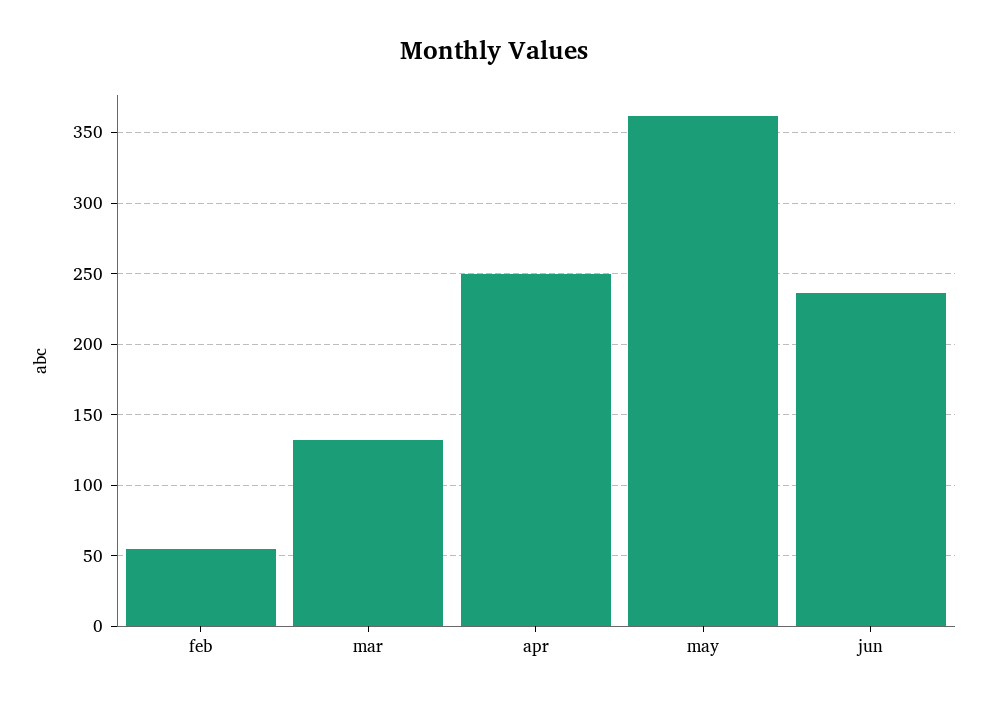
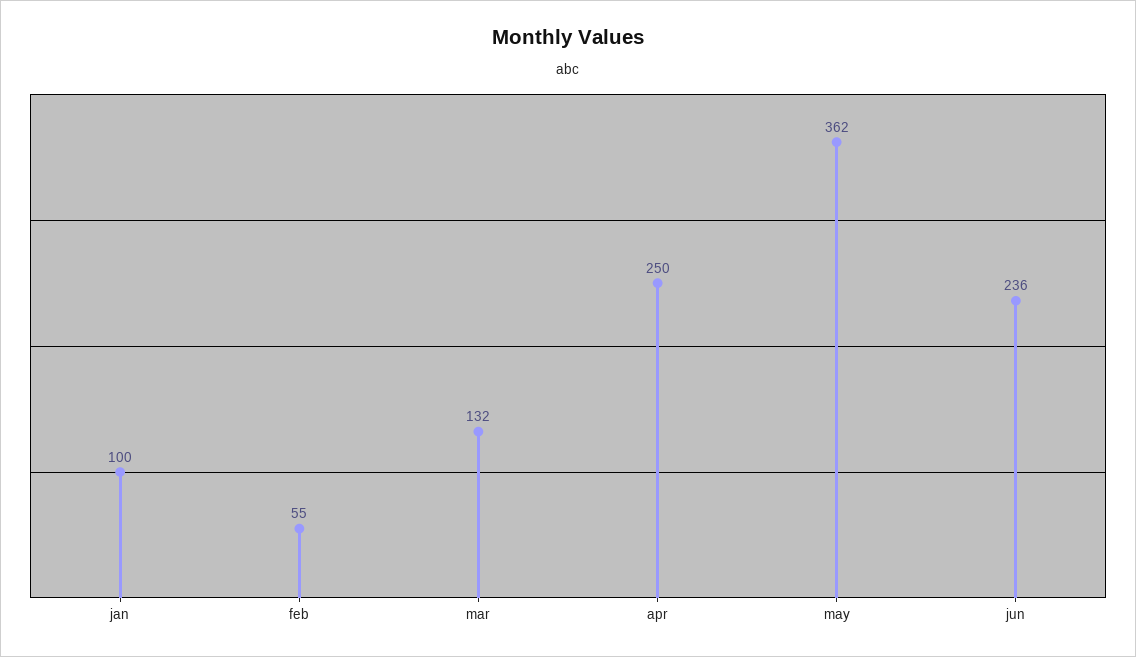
  {
    "feb": 55,
    "mar": 132,
    "apr": 250,
    "may": 362,
-   "jun": 236
+   "jun": 236,
+   "jan": 100
  }

